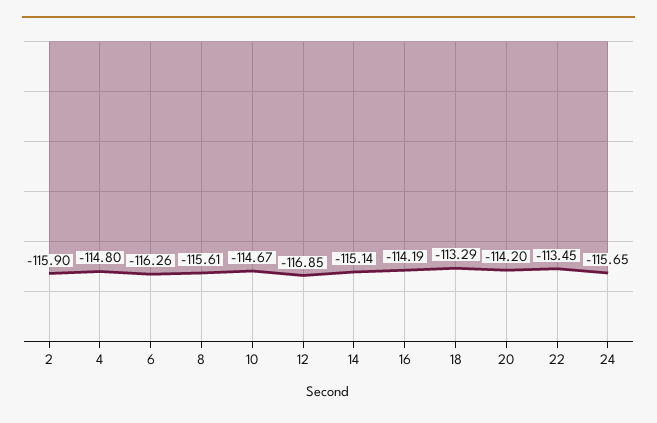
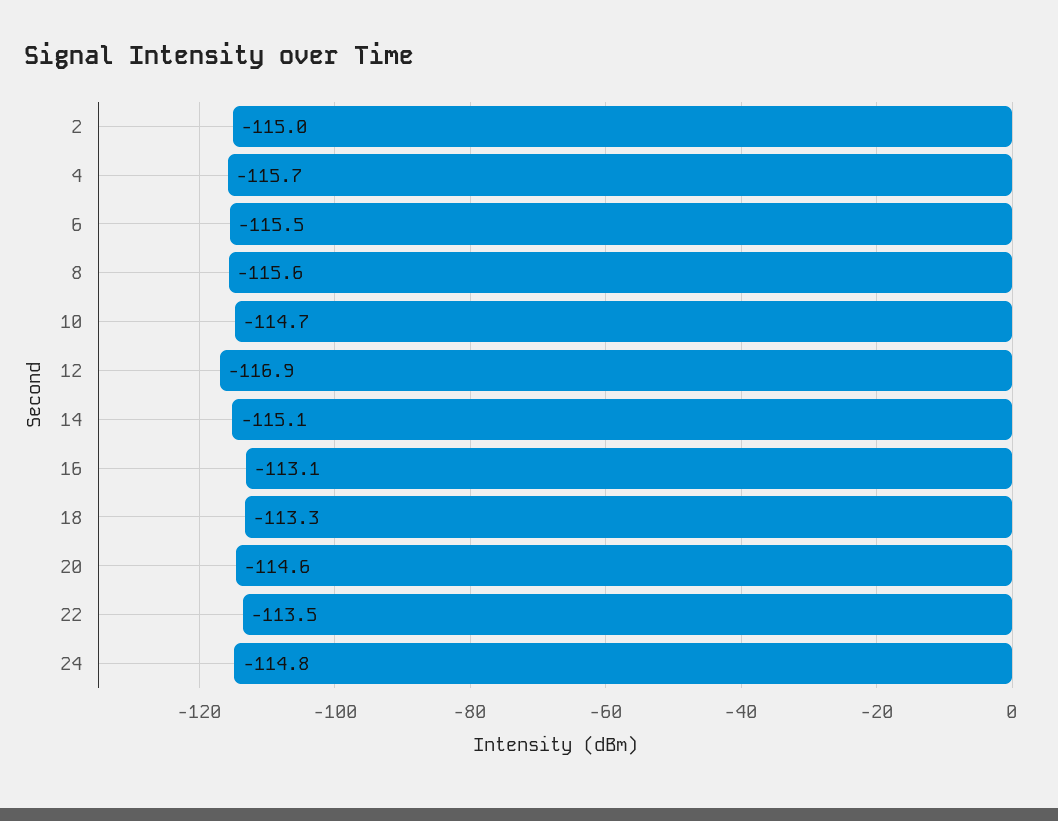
  {
-   "2": -115.9,
+   "2": -115,
-   "4": -114.8,
+   "4": -115.7,
-   "6": -116.26,
+   "6": -115.5,
    "8": -115.61,
    "10": -114.67,
    "12": -116.85,
    "14": -115.14,
-   "16": -114.19,
+   "16": -113.1,
    "18": -113.29,
-   "20": -114.2,
+   "20": -114.6,
    "22": -113.45,
-   "24": -115.65
+   "24": -114.8
  }

